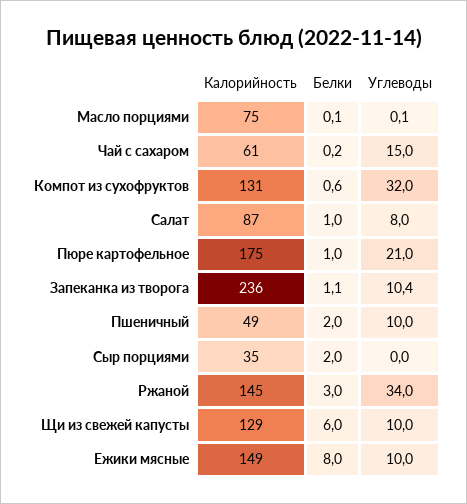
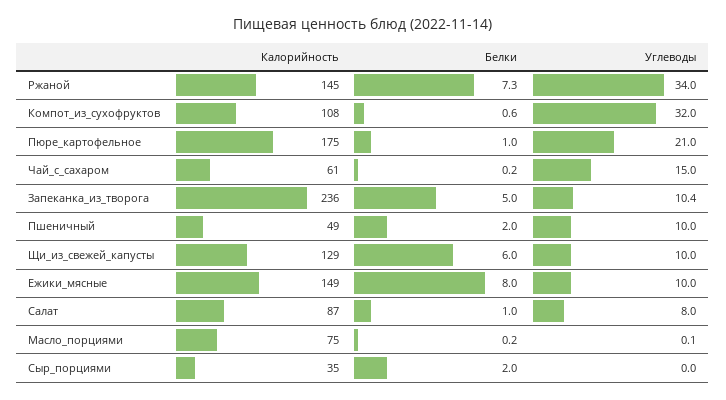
  {
    "Калорийность": {
      "Масло порциями": 75,
      "Чай с сахаром": 61,
-     "Компот из сухофруктов": 131,
+     "Компот из сухофруктов": 108,
      "Салат": 87,
      "Пюре картофельное": 175,
      "Запеканка из творога": 236,
      "Пшеничный": 49,
      "Сыр порциями": 35,
      "Ржаной": 145,
      "Щи из свежей капусты": 129,
      "Ежики мясные": 149
    },
    "Белки": {
-     "Масло порциями": 0.1,
+     "Масло порциями": 0.2,
      "Чай с сахаром": 0.2,
      "Компот из сухофруктов": 0.6,
      "Салат": 1,
      "Пюре картофельное": 1,
-     "Запеканка из творога": 1.1,
+     "Запеканка из творога": 5,
      "Пшеничный": 2,
      "Сыр порциями": 2,
-     "Ржаной": 3,
+     "Ржаной": 7.3,
      "Щи из свежей капусты": 6,
      "Ежики мясные": 8
    },
    "Углеводы": {
      "Масло порциями": 0.1,
      "Чай с сахаром": 15,
      "Компот из сухофруктов": 32,
      "Салат": 8,
      "Пюре картофельное": 21,
      "Запеканка из творога": 10.4,
      "Пшеничный": 10,
      "Сыр порциями": 0,
      "Ржаной": 34,
      "Щи из свежей капусты": 10,
      "Ежики мясные": 10
    }
  }

